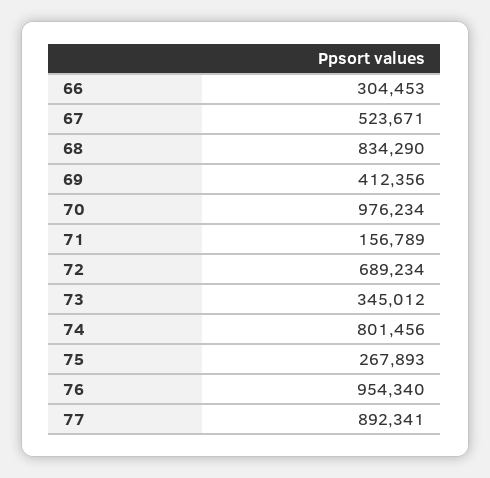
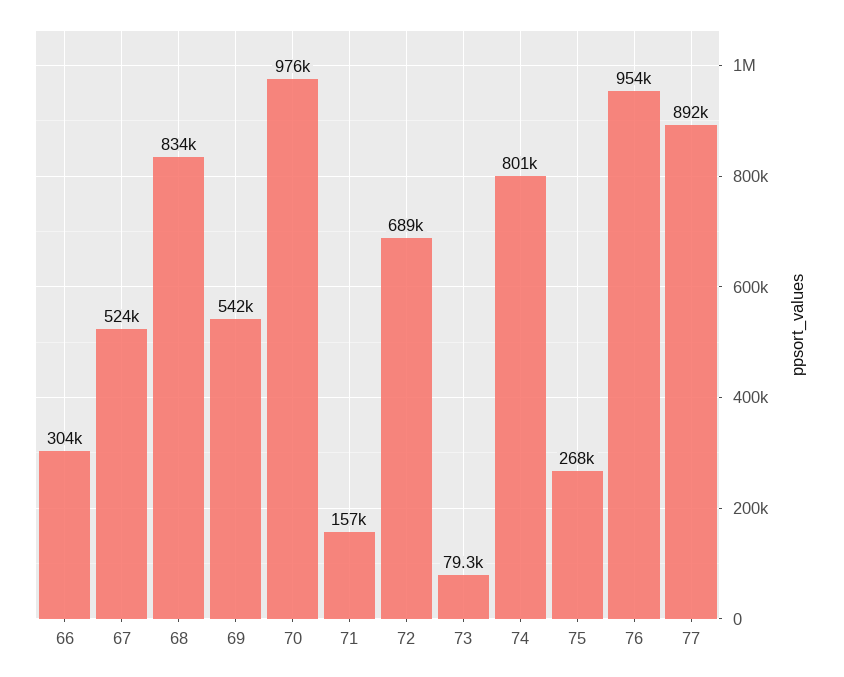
  {
    "66": 304453,
    "67": 523671,
    "68": 834290,
-   "69": 412356,
+   "69": 542000,
    "70": 976234,
    "71": 156789,
    "72": 689234,
-   "73": 345012,
+   "73": 79300,
    "74": 801456,
    "75": 267893,
    "76": 954340,
    "77": 892341
  }

